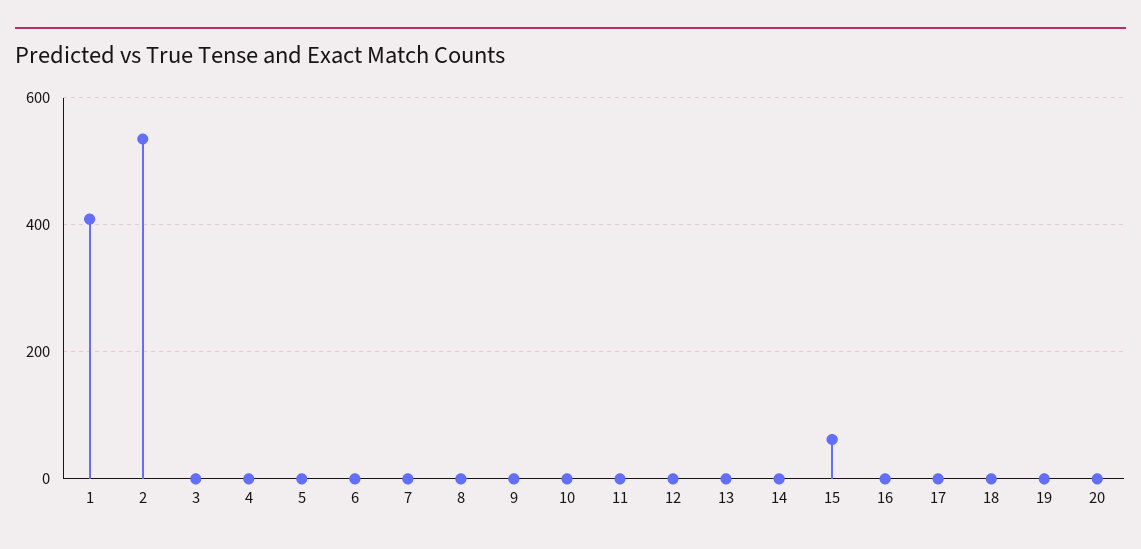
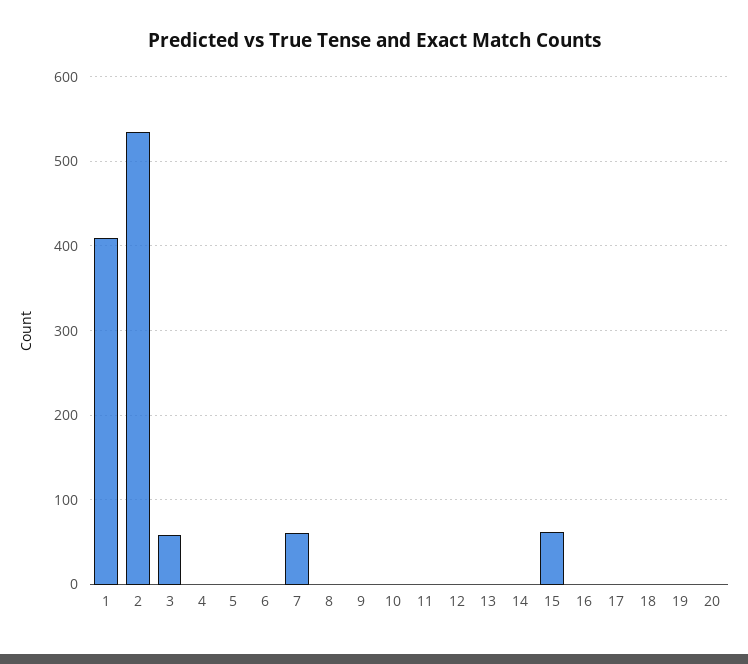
  {
    "1": 410,
    "2": 540,
-   "3": 0,
+   "3": 60,
    "4": 0,
    "5": 0,
    "6": 0,
-   "7": 0,
+   "7": 60,
    "8": 0,
    "9": 0,
    "10": 0,
    "11": 0,
    "12": 0,
    "13": 0,
    "14": 0,
    "15": 60,
    "16": 0,
    "17": 0,
    "18": 0,
    "19": 0,
    "20": 0
  }

